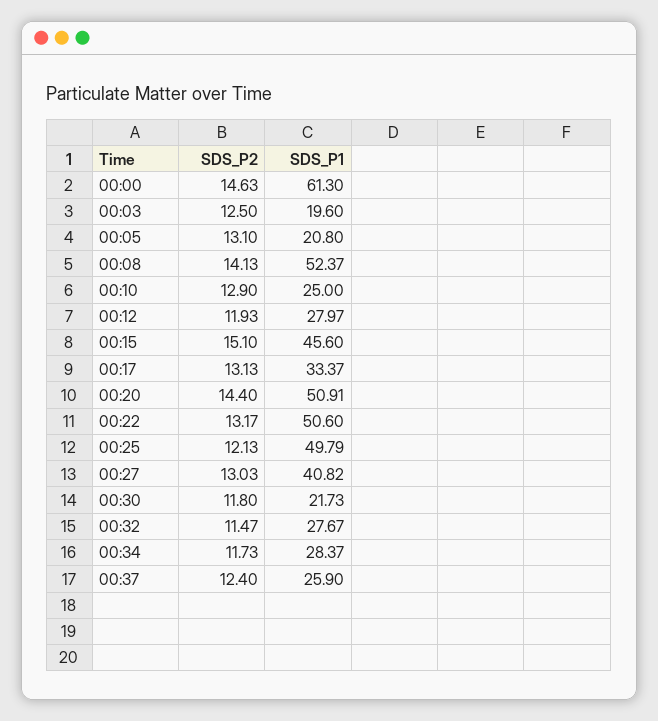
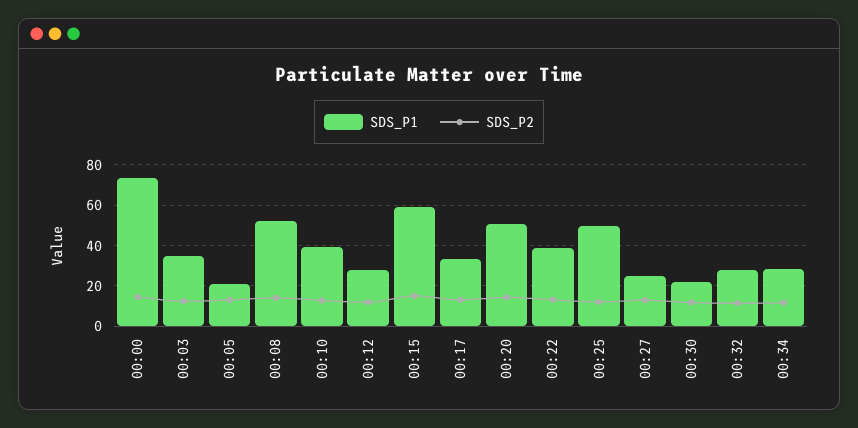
  {
    "SDS_P2": {
      "00:00": 14.63,
      "00:03": 12.5,
      "00:05": 13.1,
      "00:08": 14.13,
      "00:10": 12.9,
      "00:12": 11.93,
      "00:15": 15.1,
      "00:17": 13.13,
      "00:20": 14.4,
      "00:22": 13.17,
      "00:25": 12.13,
      "00:27": 13.03,
      "00:30": 11.8,
      "00:32": 11.47,
-     "00:34": 11.73,
+     "00:34": 11.73
-     "00:37": 12.4
    },
    "SDS_P1": {
-     "00:00": 61.3,
+     "00:00": 75,
-     "00:03": 19.6,
+     "00:03": 35,
      "00:05": 20.8,
      "00:08": 52.37,
-     "00:10": 25,
+     "00:10": 40,
      "00:12": 27.97,
-     "00:15": 45.6,
+     "00:15": 60,
      "00:17": 33.37,
      "00:20": 50.91,
-     "00:22": 50.6,
+     "00:22": 40,
      "00:25": 49.79,
-     "00:27": 40.82,
+     "00:27": 25,
      "00:30": 21.73,
      "00:32": 27.67,
-     "00:34": 28.37,
+     "00:34": 28.37
-     "00:37": 25.9
    }
  }

